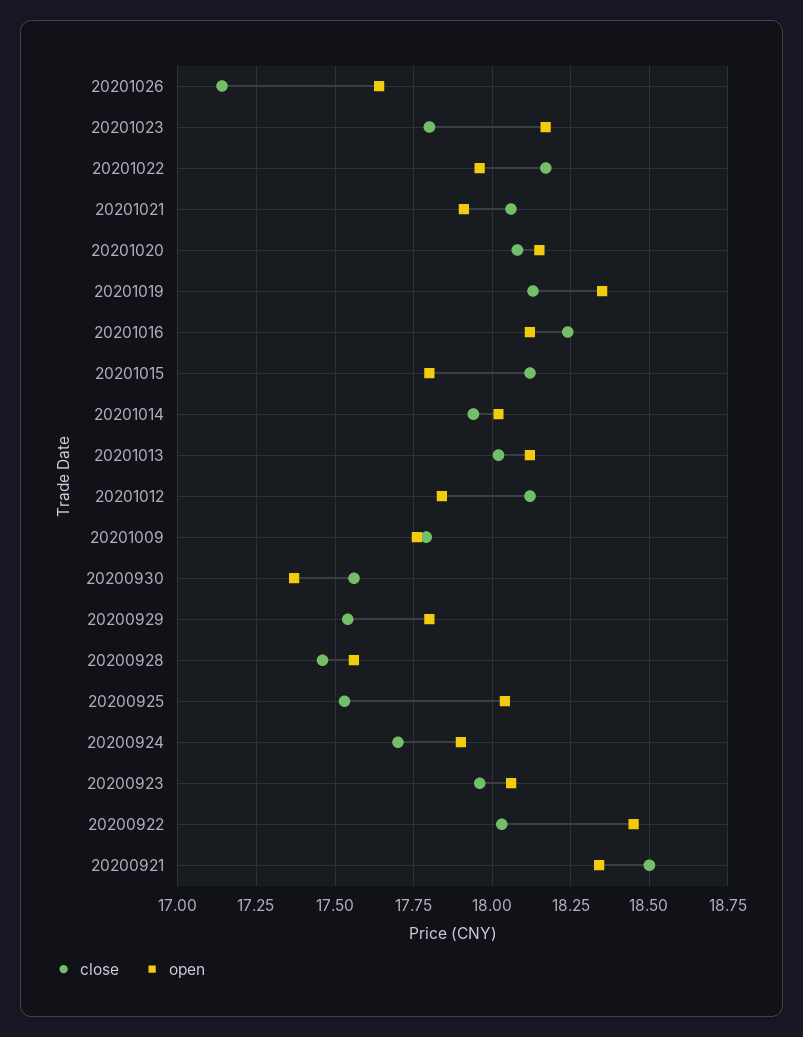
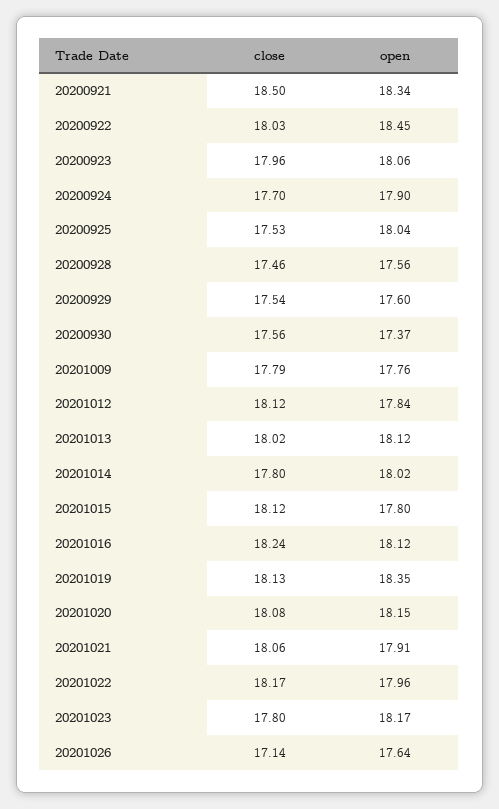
  {
    "close": {
      "20201026": 17.14,
      "20201023": 17.8,
      "20201022": 18.17,
      "20201021": 18.06,
      "20201020": 18.08,
      "20201019": 18.13,
      "20201016": 18.24,
      "20201015": 18.12,
-     "20201014": 17.95,
+     "20201014": 17.8,
      "20201013": 18.02,
      "20201012": 18.12,
      "20201009": 17.79,
      "20200930": 17.56,
      "20200929": 17.54,
      "20200928": 17.46,
      "20200925": 17.53,
      "20200924": 17.7,
      "20200923": 17.96,
      "20200922": 18.03,
      "20200921": 18.5
    },
    "open": {
      "20201026": 17.64,
      "20201023": 18.17,
      "20201022": 17.96,
      "20201021": 17.91,
      "20201020": 18.15,
      "20201019": 18.35,
      "20201016": 18.12,
      "20201015": 17.8,
      "20201014": 18.02,
      "20201013": 18.12,
      "20201012": 17.84,
      "20201009": 17.76,
      "20200930": 17.37,
-     "20200929": 17.8,
+     "20200929": 17.6,
      "20200928": 17.56,
      "20200925": 18.04,
      "20200924": 17.9,
      "20200923": 18.06,
      "20200922": 18.45,
      "20200921": 18.34
    }
  }

